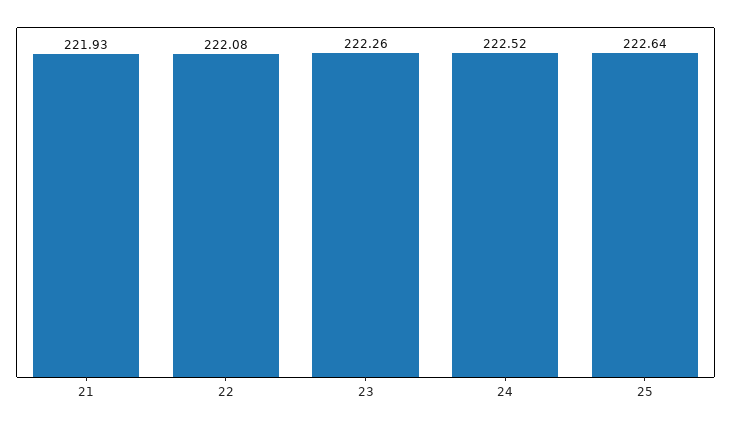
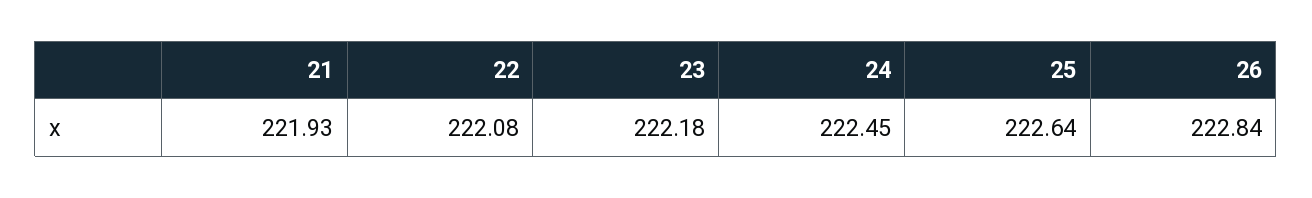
  {
    "21": 221.93,
    "22": 222.08,
-   "23": 222.26,
+   "23": 222.18,
-   "24": 222.52,
+   "24": 222.45,
-   "25": 222.64
+   "25": 222.64,
+   "26": 222.84
  }

